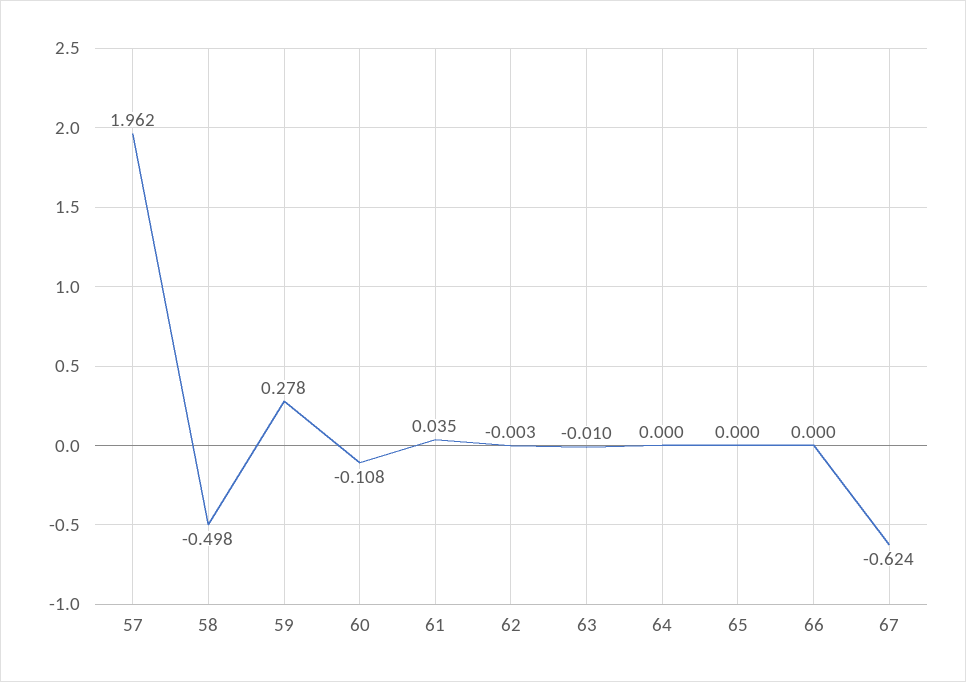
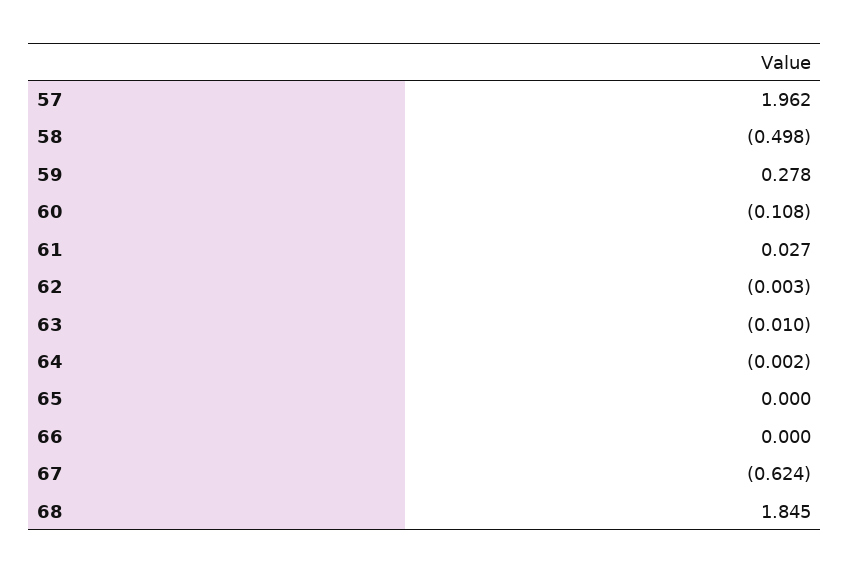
  {
    "57": 1.962,
    "58": -0.498,
    "59": 0.278,
    "60": -0.108,
-   "61": 0.035,
+   "61": 0.027,
    "62": -0.003,
    "63": -0.01,
-   "64": 0,
+   "64": -0.002,
    "65": 0,
    "66": 0,
-   "67": -0.624
+   "67": -0.624,
+   "68": 1.845
  }

